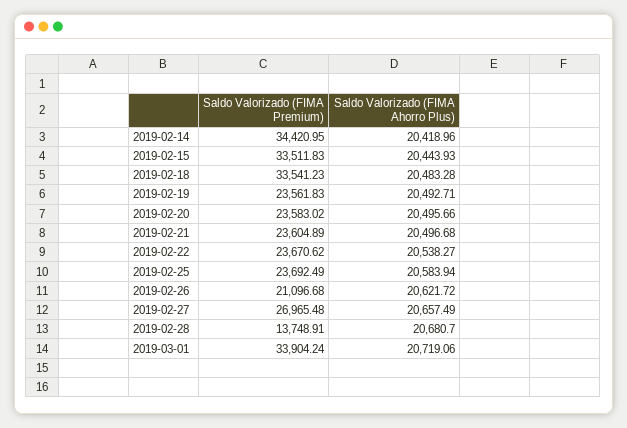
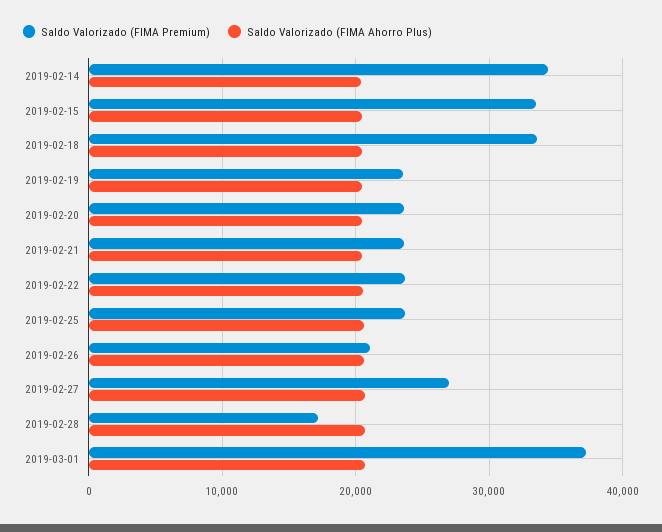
  {
    "Saldo Valorizado (FIMA Premium)": {
      "2019-02-14": 34420.95,
      "2019-02-15": 33511.83,
      "2019-02-18": 33541.23,
      "2019-02-19": 23561.83,
      "2019-02-20": 23583.02,
      "2019-02-21": 23604.89,
      "2019-02-22": 23670.62,
      "2019-02-25": 23692.49,
      "2019-02-26": 21096.68,
      "2019-02-27": 26965.48,
-     "2019-02-28": 13748.91,
+     "2019-02-28": 17000,
-     "2019-03-01": 33904.24
+     "2019-03-01": 37000
    },
    "Saldo Valorizado (FIMA Ahorro Plus)": {
      "2019-02-14": 20418.96,
      "2019-02-15": 20443.93,
      "2019-02-18": 20483.28,
      "2019-02-19": 20492.71,
      "2019-02-20": 20495.66,
      "2019-02-21": 20496.68,
      "2019-02-22": 20538.27,
      "2019-02-25": 20583.94,
      "2019-02-26": 20621.72,
      "2019-02-27": 20657.49,
      "2019-02-28": 20680.7,
      "2019-03-01": 20719.06
    }
  }

